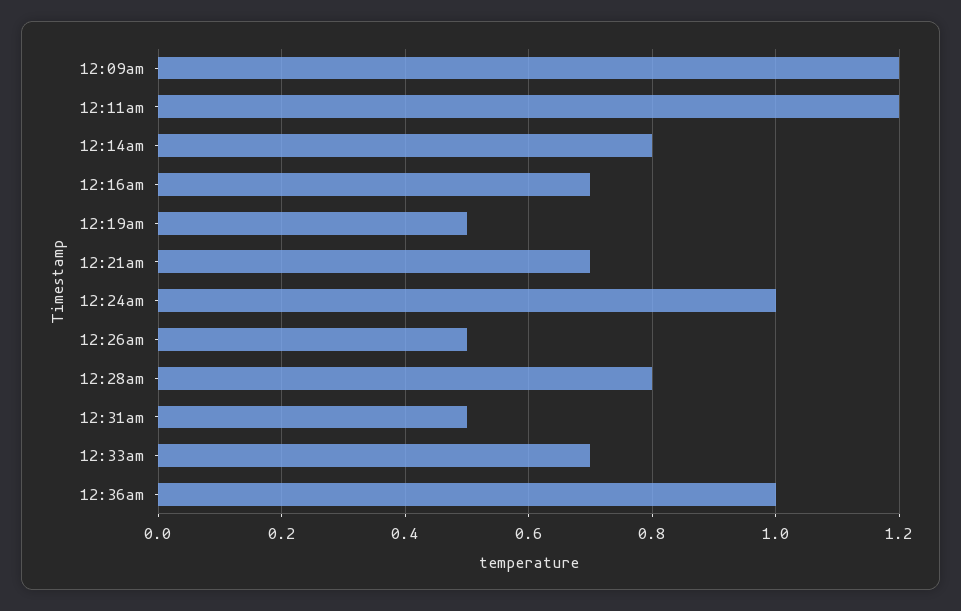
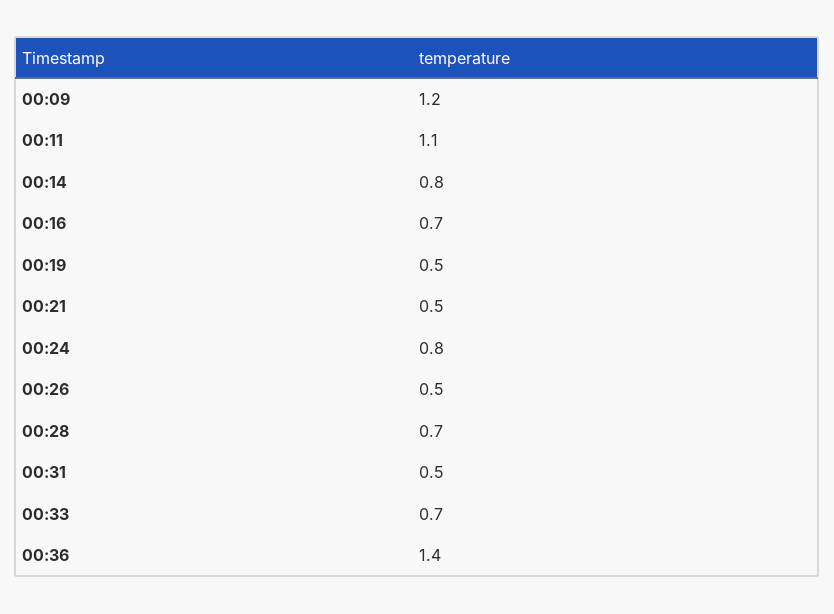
  {
    "12:09am": 1.2,
-   "12:11am": 1.2,
+   "12:11am": 1.1,
    "12:14am": 0.8,
    "12:16am": 0.7,
    "12:19am": 0.5,
-   "12:21am": 0.7,
+   "12:21am": 0.5,
-   "12:24am": 1,
+   "12:24am": 0.8,
    "12:26am": 0.5,
-   "12:28am": 0.8,
+   "12:28am": 0.7,
    "12:31am": 0.5,
    "12:33am": 0.7,
-   "12:36am": 1
+   "12:36am": 1.4
  }

